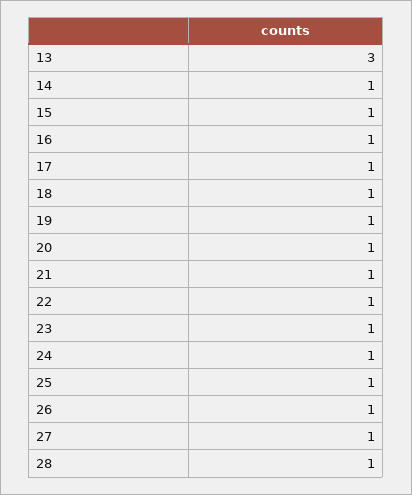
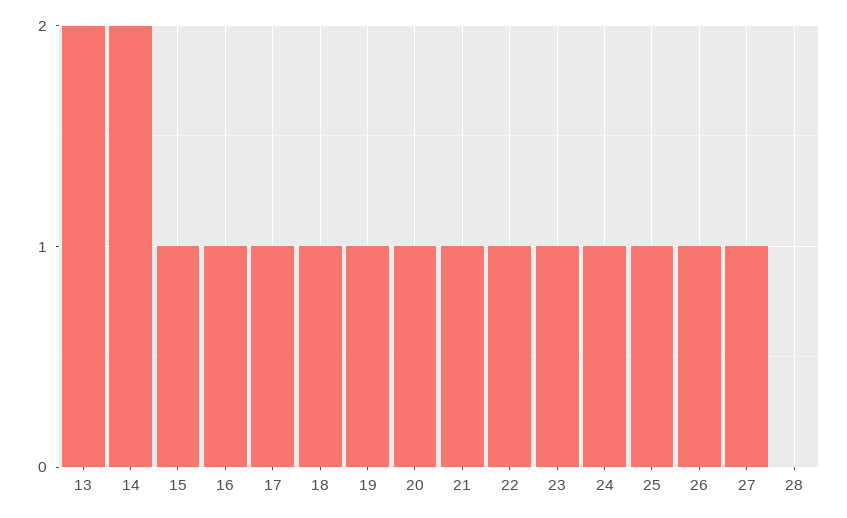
  {
-   "13": 3,
+   "13": 2,
-   "14": 1,
+   "14": 2,
    "15": 1,
    "16": 1,
    "17": 1,
    "18": 1,
    "19": 1,
    "20": 1,
    "21": 1,
    "22": 1,
    "23": 1,
    "24": 1,
    "25": 1,
    "26": 1,
    "27": 1,
-   "28": 1
+   "28": 0
  }

